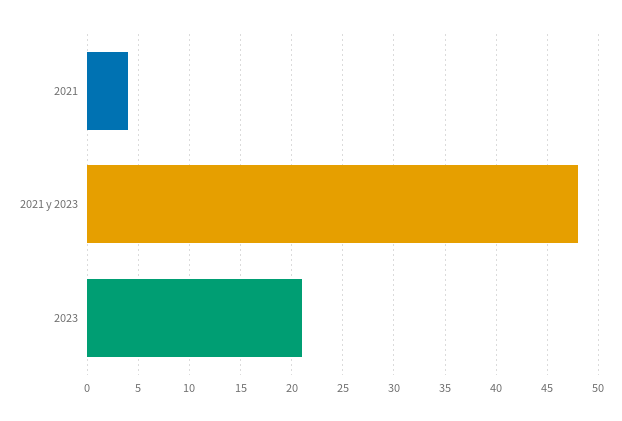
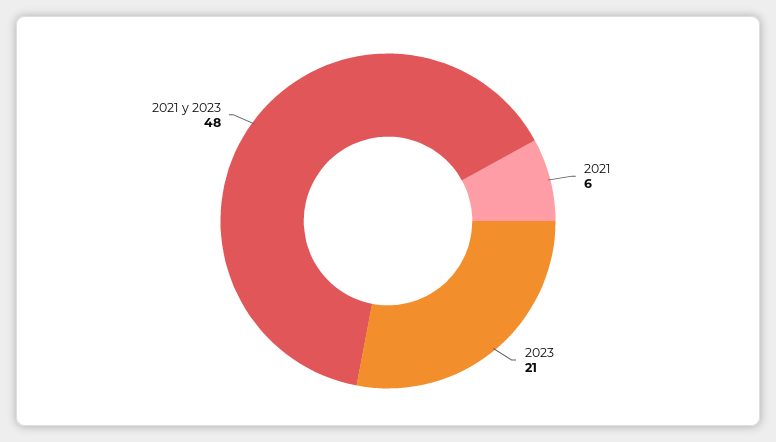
  {
-   "2021": 4,
+   "2021": 6,
    "2021 y 2023": 48,
    "2023": 21
  }

